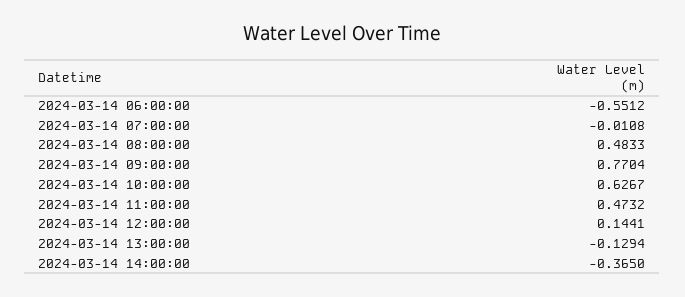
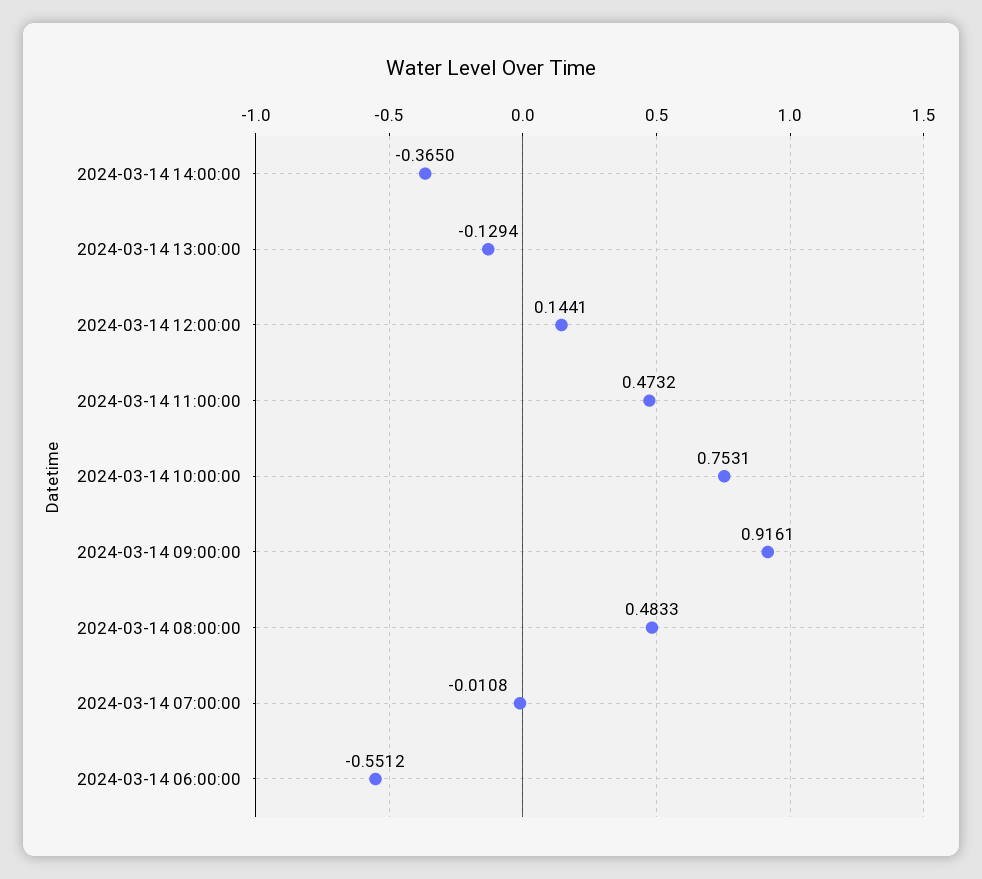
  {
    "2024-03-14 06:00:00": -0.5512,
    "2024-03-14 07:00:00": -0.0108,
    "2024-03-14 08:00:00": 0.4833,
-   "2024-03-14 09:00:00": 0.7704,
+   "2024-03-14 09:00:00": 0.9161,
-   "2024-03-14 10:00:00": 0.6267,
+   "2024-03-14 10:00:00": 0.7531,
    "2024-03-14 11:00:00": 0.4732,
    "2024-03-14 12:00:00": 0.1441,
    "2024-03-14 13:00:00": -0.1294,
    "2024-03-14 14:00:00": -0.365
  }

